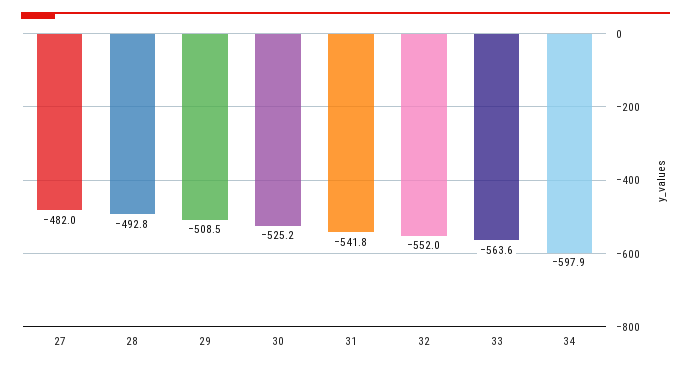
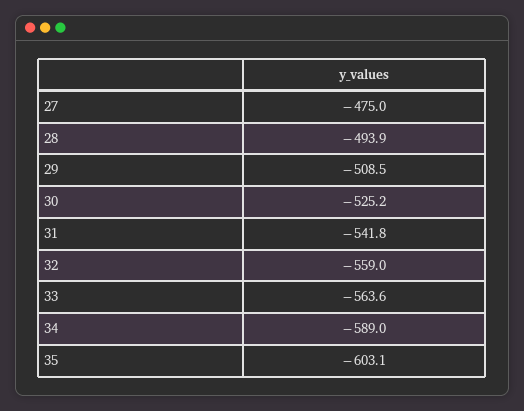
  {
-   "27": -482,
+   "27": -475,
-   "28": -492.8,
+   "28": -493.9,
    "29": -508.5,
    "30": -525.2,
    "31": -541.8,
-   "32": -552,
+   "32": -559,
    "33": -563.6,
-   "34": -597.9
+   "34": -589,
+   "35": -603.1
  }

